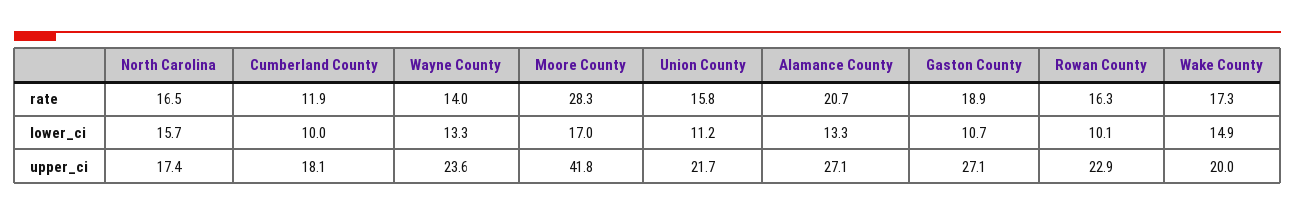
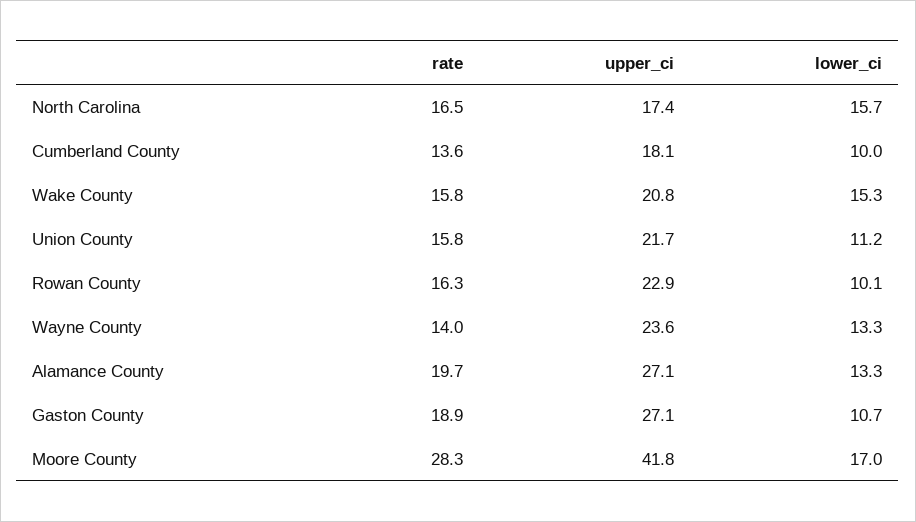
  {
    "North Carolina": {
      "rate": 16.5,
      "lower_ci": 15.7,
      "upper_ci": 17.4
    },
    "Cumberland County": {
-     "rate": 11.9,
+     "rate": 13.6,
      "lower_ci": 10,
      "upper_ci": 18.1
    },
    "Wayne County": {
      "rate": 14,
      "lower_ci": 13.3,
      "upper_ci": 23.6
    },
    "Moore County": {
      "rate": 28.3,
      "lower_ci": 17,
      "upper_ci": 41.8
    },
    "Union County": {
      "rate": 15.8,
      "lower_ci": 11.2,
      "upper_ci": 21.7
    },
    "Alamance County": {
-     "rate": 20.7,
+     "rate": 19.7,
      "lower_ci": 13.3,
      "upper_ci": 27.1
    },
    "Gaston County": {
      "rate": 18.9,
      "lower_ci": 10.7,
      "upper_ci": 27.1
    },
    "Rowan County": {
      "rate": 16.3,
      "lower_ci": 10.1,
      "upper_ci": 22.9
    },
    "Wake County": {
-     "rate": 17.3,
+     "rate": 15.8,
-     "lower_ci": 14.9,
+     "lower_ci": 15.3,
-     "upper_ci": 20
+     "upper_ci": 20.8
    }
  }

